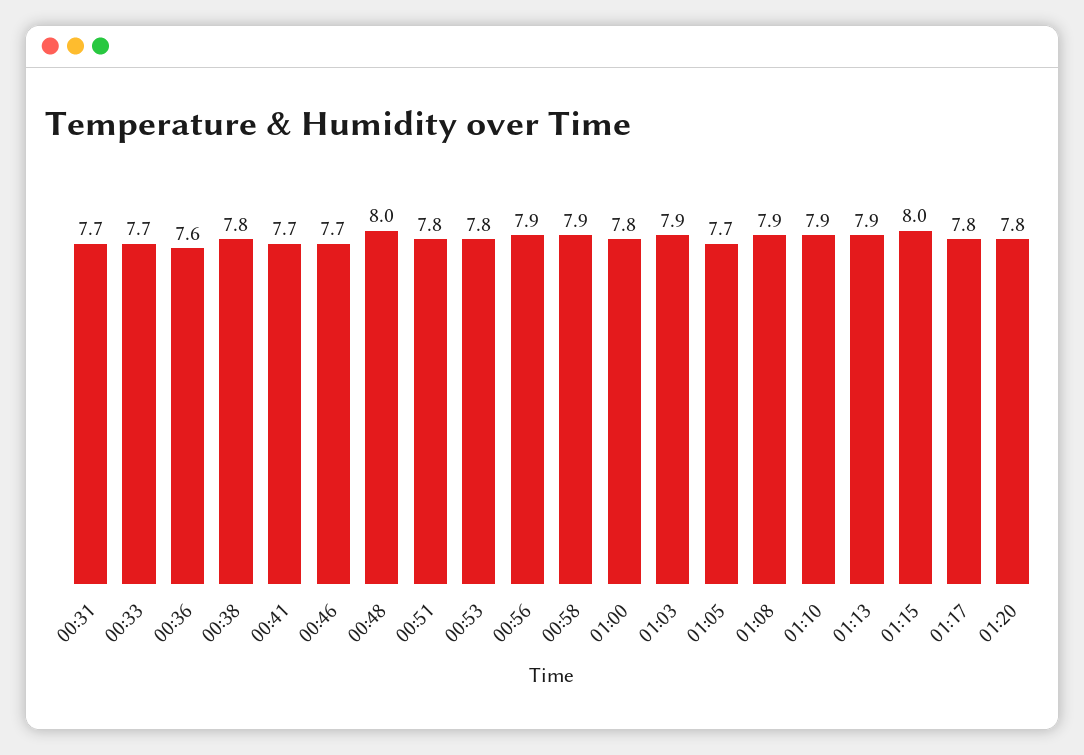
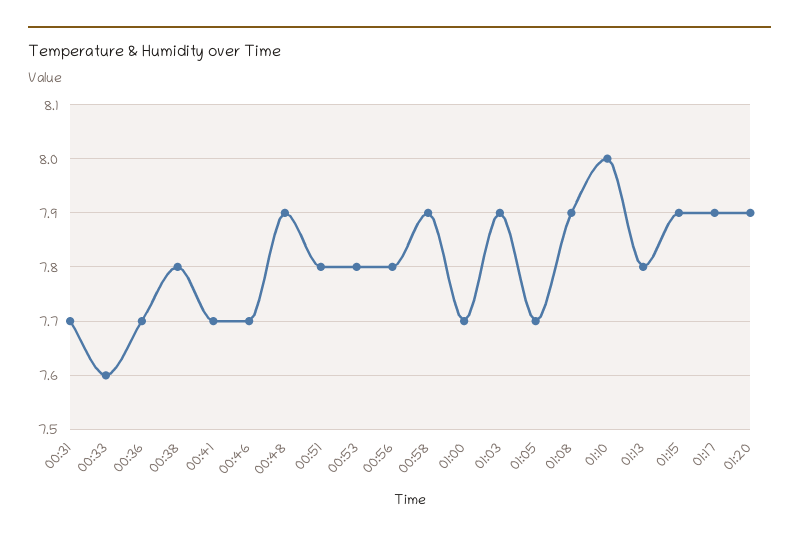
  {
    "00:31": 7.7,
-   "00:33": 7.7,
+   "00:33": 7.6,
-   "00:36": 7.6,
+   "00:36": 7.7,
    "00:38": 7.8,
    "00:41": 7.7,
    "00:46": 7.7,
-   "00:48": 8,
+   "00:48": 7.9,
    "00:51": 7.8,
    "00:53": 7.8,
-   "00:56": 7.9,
+   "00:56": 7.8,
    "00:58": 7.9,
-   "01:00": 7.8,
+   "01:00": 7.7,
    "01:03": 7.9,
    "01:05": 7.7,
    "01:08": 7.9,
-   "01:10": 7.9,
+   "01:10": 8,
-   "01:13": 7.9,
+   "01:13": 7.8,
-   "01:15": 8,
+   "01:15": 7.9,
-   "01:17": 7.8,
+   "01:17": 7.9,
-   "01:20": 7.8
+   "01:20": 7.9
  }

